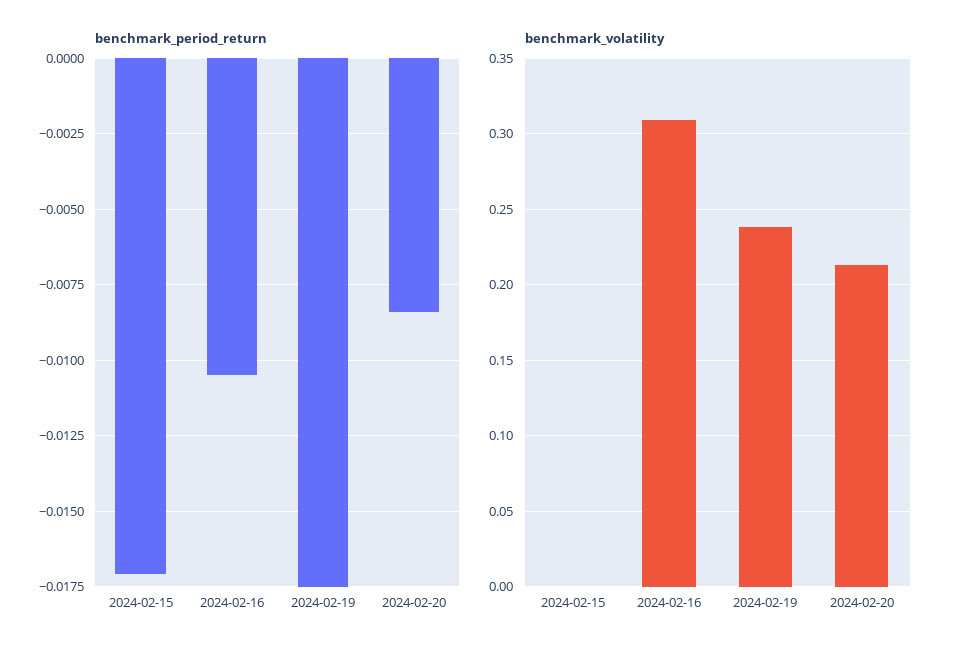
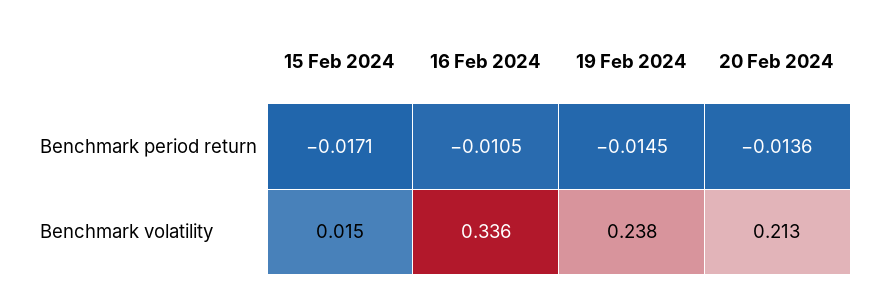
  {
    "benchmark_period_return": {
      "2024-02-15": -0.0171,
      "2024-02-16": -0.0105,
-     "2024-02-19": -0.0175,
+     "2024-02-19": -0.0145,
-     "2024-02-20": -0.0085
+     "2024-02-20": -0.0136
    },
    "benchmark_volatility": {
-     "2024-02-15": 0,
+     "2024-02-15": 0.015,
-     "2024-02-16": 0.31,
+     "2024-02-16": 0.336,
      "2024-02-19": 0.238,
      "2024-02-20": 0.213
    }
  }

